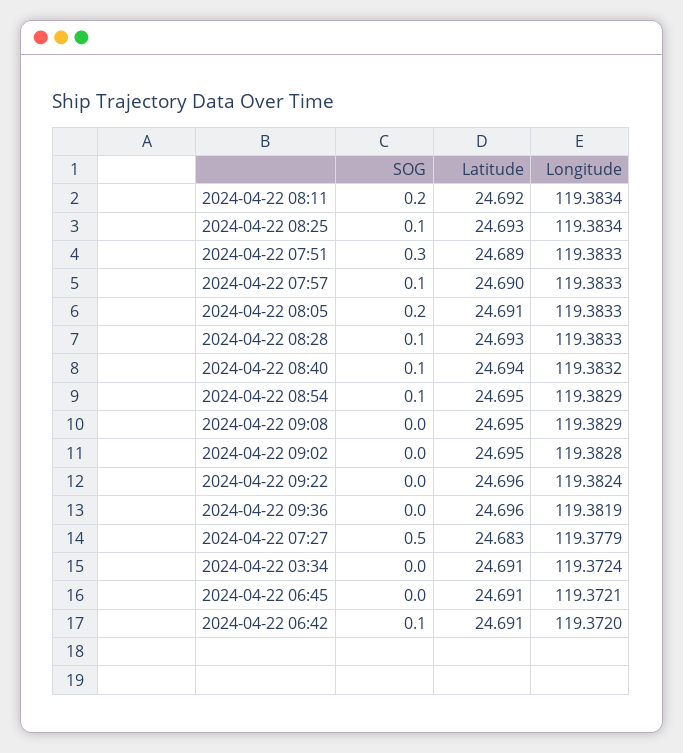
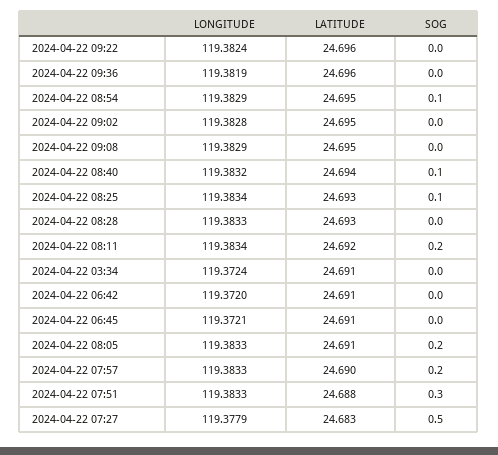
  {
    "SOG": {
      "2024-04-22 08:11": 0.2,
      "2024-04-22 08:25": 0.1,
      "2024-04-22 07:51": 0.3,
-     "2024-04-22 07:57": 0.1,
+     "2024-04-22 07:57": 0.2,
      "2024-04-22 08:05": 0.2,
-     "2024-04-22 08:28": 0.1,
+     "2024-04-22 08:28": 0,
      "2024-04-22 08:40": 0.1,
      "2024-04-22 08:54": 0.1,
      "2024-04-22 09:08": 0,
      "2024-04-22 09:02": 0,
      "2024-04-22 09:22": 0,
      "2024-04-22 09:36": 0,
      "2024-04-22 07:27": 0.5,
      "2024-04-22 03:34": 0,
      "2024-04-22 06:45": 0,
-     "2024-04-22 06:42": 0.1
+     "2024-04-22 06:42": 0
    },
    "Latitude": {
      "2024-04-22 08:11": 24.692,
      "2024-04-22 08:25": 24.693,
-     "2024-04-22 07:51": 24.689,
+     "2024-04-22 07:51": 24.688,
      "2024-04-22 07:57": 24.69,
      "2024-04-22 08:05": 24.691,
      "2024-04-22 08:28": 24.693,
      "2024-04-22 08:40": 24.694,
      "2024-04-22 08:54": 24.695,
      "2024-04-22 09:08": 24.695,
      "2024-04-22 09:02": 24.695,
      "2024-04-22 09:22": 24.696,
      "2024-04-22 09:36": 24.696,
      "2024-04-22 07:27": 24.683,
      "2024-04-22 03:34": 24.691,
      "2024-04-22 06:45": 24.691,
      "2024-04-22 06:42": 24.691
    },
    "Longitude": {
      "2024-04-22 08:11": 119.3834,
      "2024-04-22 08:25": 119.3834,
      "2024-04-22 07:51": 119.3833,
      "2024-04-22 07:57": 119.3833,
      "2024-04-22 08:05": 119.3833,
      "2024-04-22 08:28": 119.3833,
      "2024-04-22 08:40": 119.3832,
      "2024-04-22 08:54": 119.3829,
      "2024-04-22 09:08": 119.3829,
      "2024-04-22 09:02": 119.3828,
      "2024-04-22 09:22": 119.3824,
      "2024-04-22 09:36": 119.3819,
      "2024-04-22 07:27": 119.3779,
      "2024-04-22 03:34": 119.3724,
      "2024-04-22 06:45": 119.3721,
      "2024-04-22 06:42": 119.372
    }
  }

